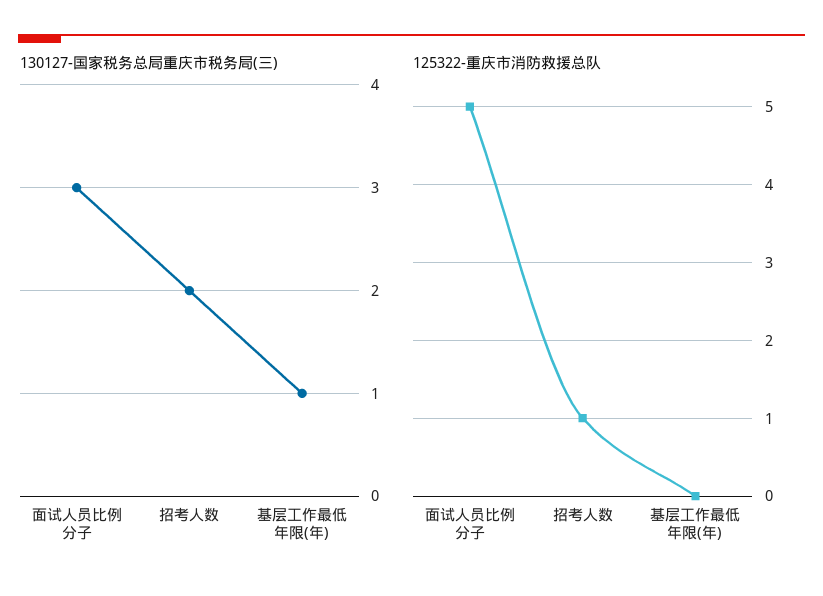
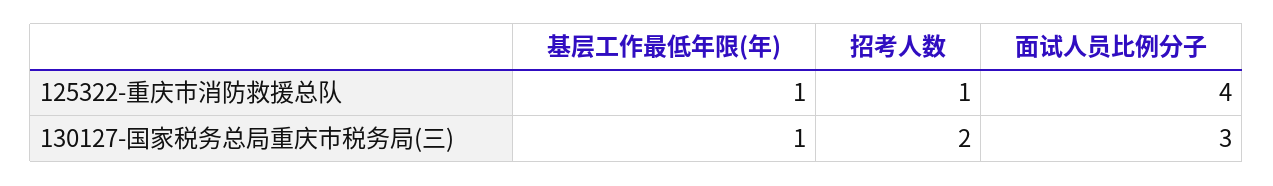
  {
    "130127-国家税务总局重庆市税务局(三)": {
      "面试人员比例分子": 3,
      "招考人数": 2,
      "基层工作最低年限(年)": 1
    },
    "125322-重庆市消防救援总队": {
-     "面试人员比例分子": 5,
+     "面试人员比例分子": 4,
      "招考人数": 1,
-     "基层工作最低年限(年)": 0
+     "基层工作最低年限(年)": 1
    }
  }

